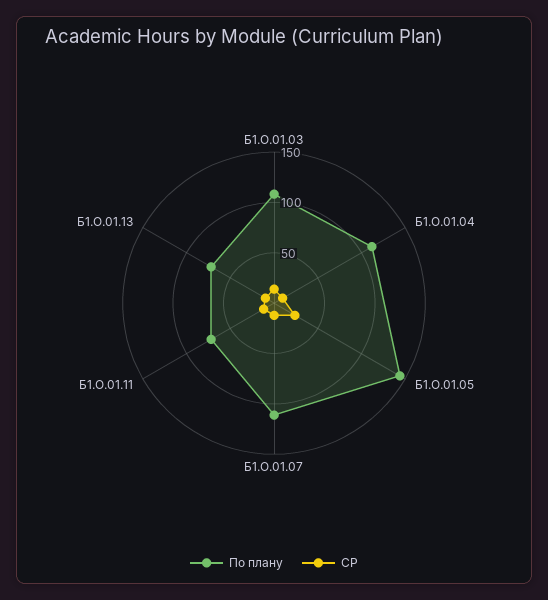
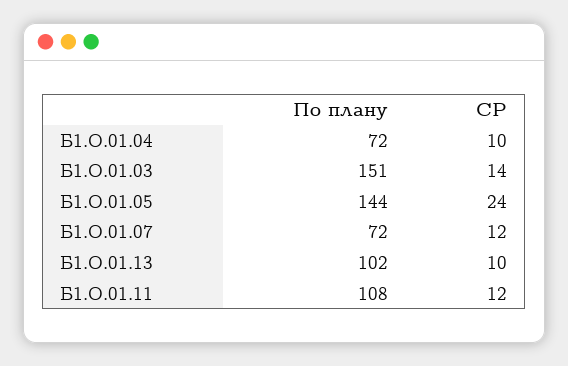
  {
    "По плану": {
-     "Б1.О.01.03": 110,
+     "Б1.О.01.03": 151,
-     "Б1.О.01.04": 110,
+     "Б1.О.01.04": 72,
      "Б1.О.01.05": 144,
-     "Б1.О.01.07": 110,
+     "Б1.О.01.07": 72,
-     "Б1.О.01.11": 70,
+     "Б1.О.01.11": 108,
-     "Б1.О.01.13": 70
+     "Б1.О.01.13": 102
    },
    "СР": {
      "Б1.О.01.03": 14,
      "Б1.О.01.04": 10,
      "Б1.О.01.05": 24,
      "Б1.О.01.07": 12,
      "Б1.О.01.11": 12,
      "Б1.О.01.13": 10
    }
  }

